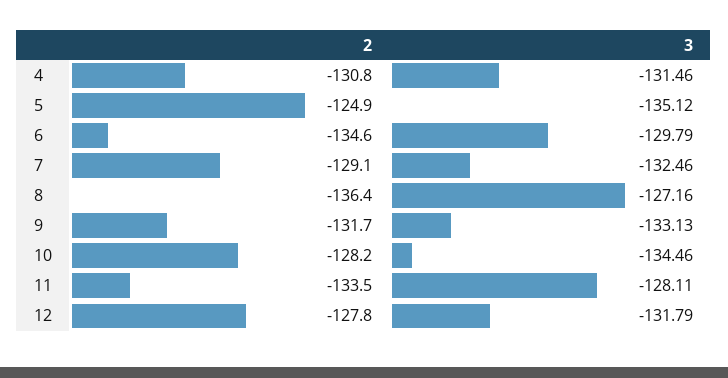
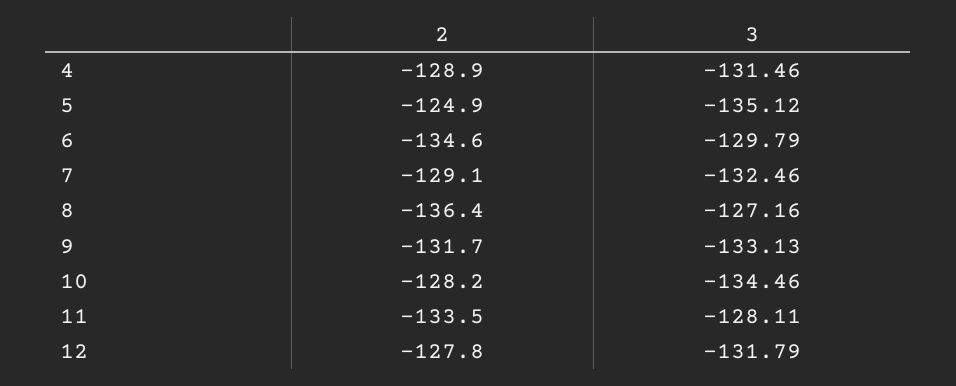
  {
    "2": {
-     "4": -130.8,
+     "4": -128.9,
      "5": -124.9,
      "6": -134.6,
      "7": -129.1,
      "8": -136.4,
      "9": -131.7,
      "10": -128.2,
      "11": -133.5,
      "12": -127.8
    },
    "3": {
      "4": -131.46,
      "5": -135.12,
      "6": -129.79,
      "7": -132.46,
      "8": -127.16,
      "9": -133.13,
      "10": -134.46,
      "11": -128.11,
      "12": -131.79
    }
  }

